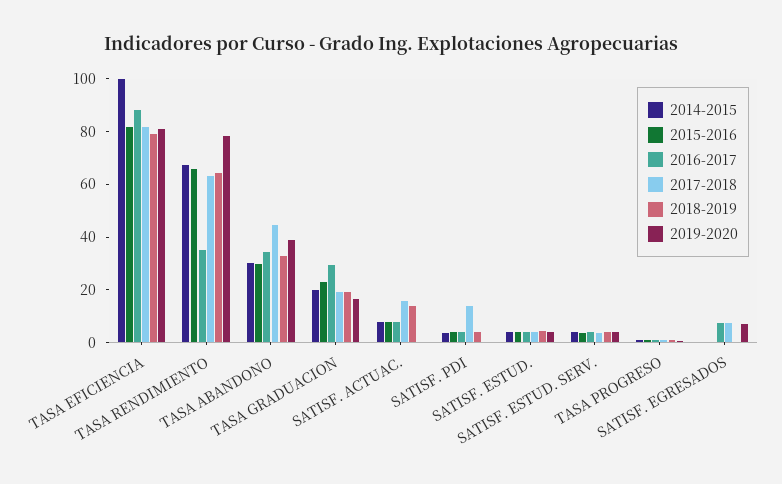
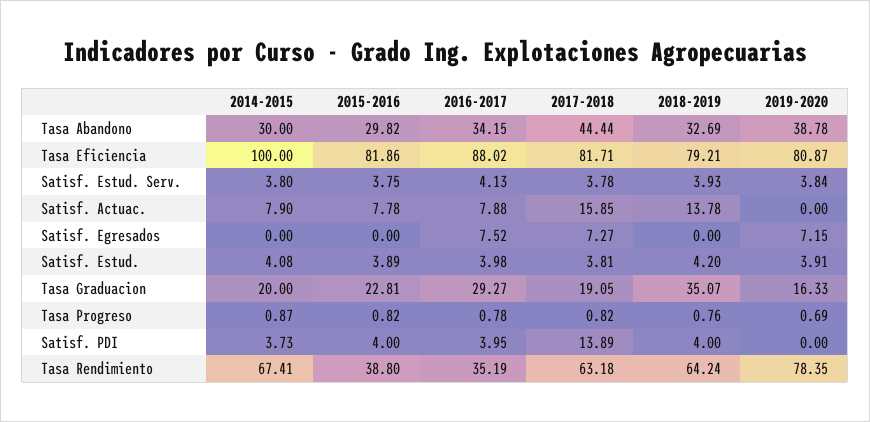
  {
    "2014-2015": {
      "TASA EFICIENCIA": 100,
      "TASA RENDIMIENTO": 67.41,
      "TASA ABANDONO": 30,
      "TASA GRADUACION": 20,
      "SATISF. ACTUAC.": 7.9,
      "SATISF. PDI": 3.73,
      "SATISF. ESTUD.": 4.08,
      "SATISF. ESTUD. SERV.": 3.8,
      "TASA PROGRESO": 0.87,
      "SATISF. EGRESADOS": 0
    },
    "2015-2016": {
      "TASA EFICIENCIA": 81.86,
-     "TASA RENDIMIENTO": 65,
+     "TASA RENDIMIENTO": 38.8,
      "TASA ABANDONO": 29.82,
      "TASA GRADUACION": 22.81,
      "SATISF. ACTUAC.": 7.78,
      "SATISF. PDI": 4,
      "SATISF. ESTUD.": 3.89,
      "SATISF. ESTUD. SERV.": 3.75,
      "TASA PROGRESO": 0.82,
      "SATISF. EGRESADOS": 0
    },
    "2016-2017": {
      "TASA EFICIENCIA": 88.02,
      "TASA RENDIMIENTO": 35.19,
      "TASA ABANDONO": 34.15,
      "TASA GRADUACION": 29.27,
      "SATISF. ACTUAC.": 7.88,
      "SATISF. PDI": 3.95,
      "SATISF. ESTUD.": 3.98,
      "SATISF. ESTUD. SERV.": 4.13,
      "TASA PROGRESO": 0.78,
      "SATISF. EGRESADOS": 7.52
    },
    "2017-2018": {
      "TASA EFICIENCIA": 81.71,
      "TASA RENDIMIENTO": 63.18,
      "TASA ABANDONO": 44.44,
      "TASA GRADUACION": 19.05,
      "SATISF. ACTUAC.": 15.85,
      "SATISF. PDI": 13.89,
      "SATISF. ESTUD.": 3.81,
      "SATISF. ESTUD. SERV.": 3.78,
      "TASA PROGRESO": 0.82,
      "SATISF. EGRESADOS": 7.27
    },
    "2018-2019": {
      "TASA EFICIENCIA": 79.21,
      "TASA RENDIMIENTO": 64.24,
      "TASA ABANDONO": 32.69,
-     "TASA GRADUACION": 20,
+     "TASA GRADUACION": 35.07,
      "SATISF. ACTUAC.": 13.78,
      "SATISF. PDI": 4,
      "SATISF. ESTUD.": 4.2,
      "SATISF. ESTUD. SERV.": 3.93,
      "TASA PROGRESO": 0.76,
      "SATISF. EGRESADOS": 0
    },
    "2019-2020": {
      "TASA EFICIENCIA": 80.87,
      "TASA RENDIMIENTO": 78.35,
      "TASA ABANDONO": 38.78,
      "TASA GRADUACION": 16.33,
      "SATISF. ACTUAC.": 0,
      "SATISF. PDI": 0,
      "SATISF. ESTUD.": 3.91,
      "SATISF. ESTUD. SERV.": 3.84,
      "TASA PROGRESO": 0.69,
      "SATISF. EGRESADOS": 7.15
    }
  }

